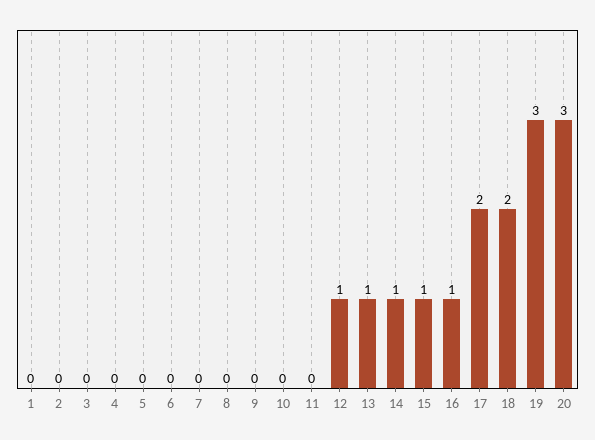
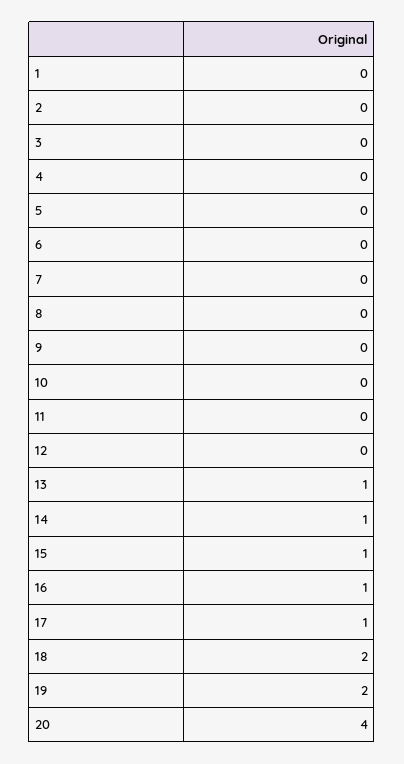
  {
    "1": 0,
    "2": 0,
    "3": 0,
    "4": 0,
    "5": 0,
    "6": 0,
    "7": 0,
    "8": 0,
    "9": 0,
    "10": 0,
    "11": 0,
-   "12": 1,
+   "12": 0,
    "13": 1,
    "14": 1,
    "15": 1,
    "16": 1,
-   "17": 2,
+   "17": 1,
    "18": 2,
-   "19": 3,
+   "19": 2,
-   "20": 3
+   "20": 4
  }

